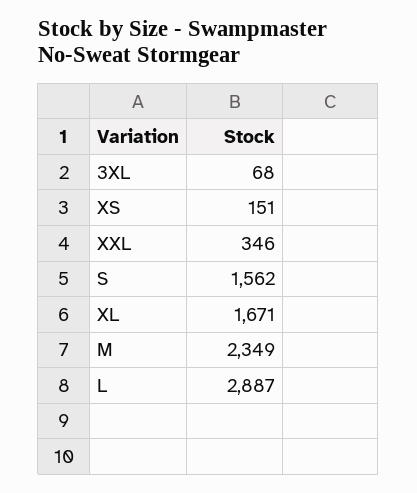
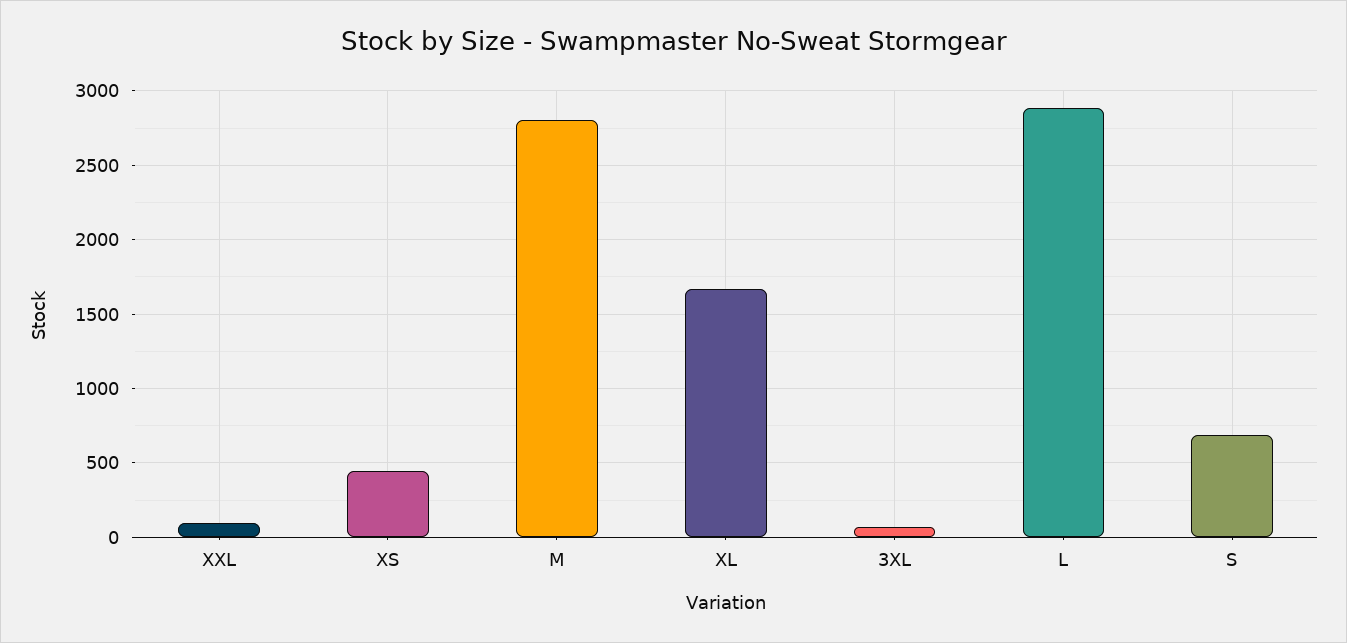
  {
    "3XL": 68,
-   "XS": 151,
+   "XS": 450,
-   "XXL": 346,
+   "XXL": 100,
-   "S": 1562,
+   "S": 700,
    "XL": 1671,
-   "M": 2349,
+   "M": 2800,
    "L": 2887
  }

